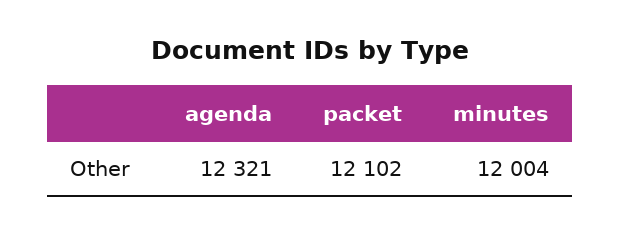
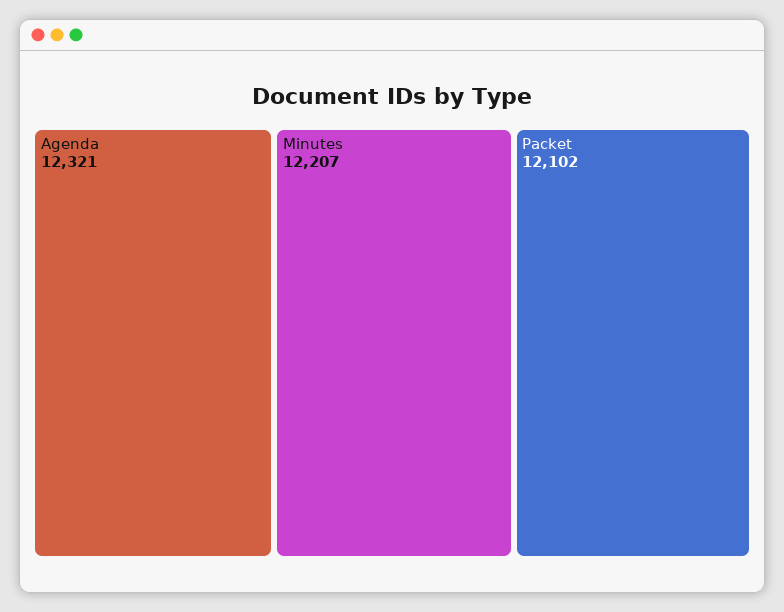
  {
    "agenda": 12321,
    "packet": 12102,
-   "minutes": 12004
+   "minutes": 12207
  }

